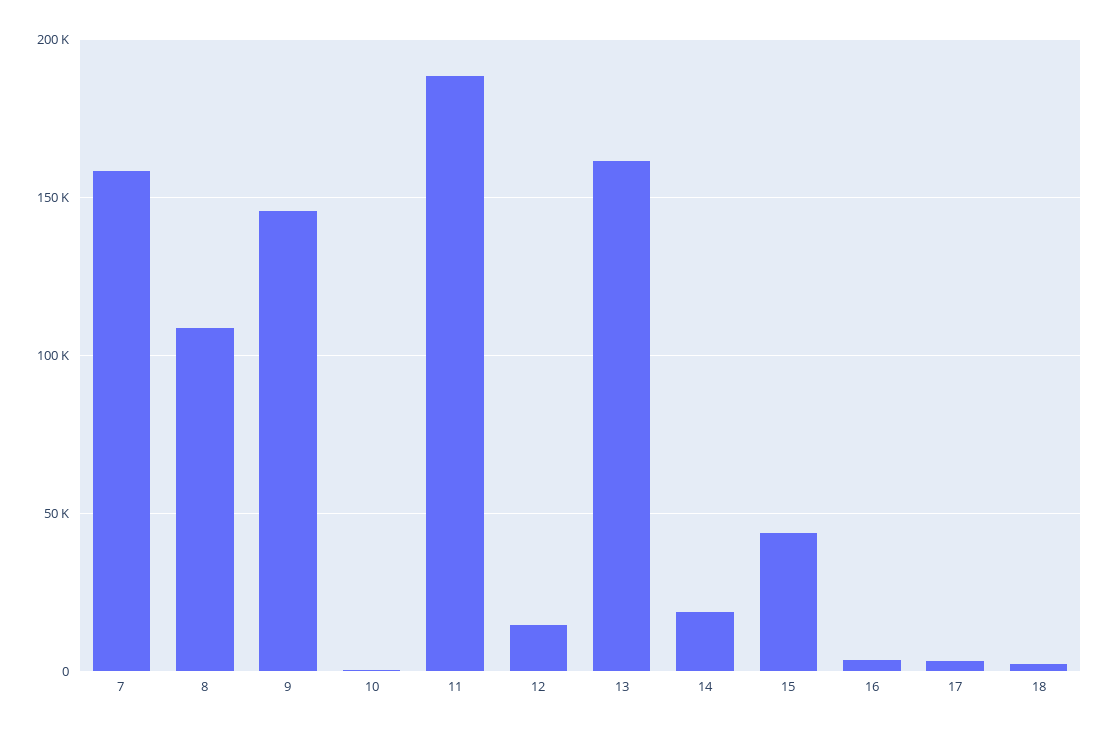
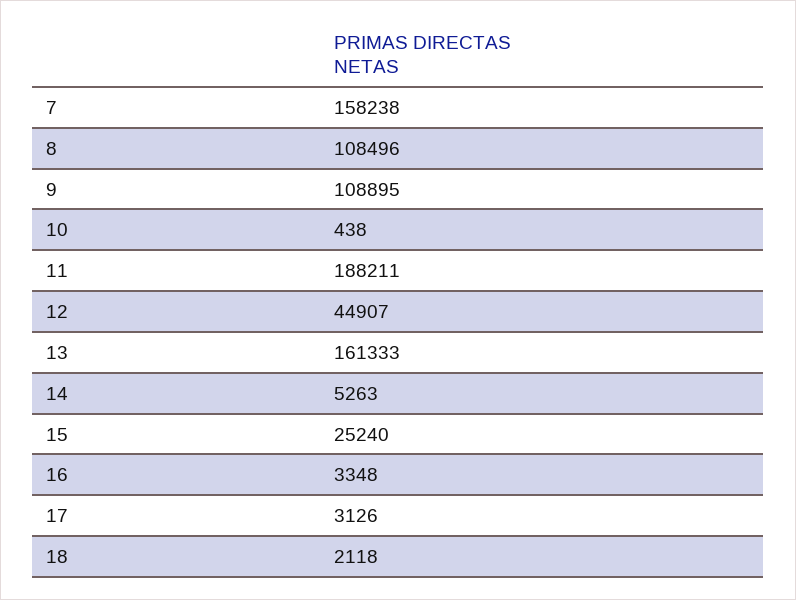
  {
    "7": 158238,
    "8": 108496,
-   "9": 145000,
+   "9": 108895,
    "10": 438,
    "11": 188211,
-   "12": 15000,
+   "12": 44907,
    "13": 161333,
-   "14": 20000,
+   "14": 5263,
-   "15": 45000,
+   "15": 25240,
    "16": 3348,
    "17": 3126,
    "18": 2118
  }

